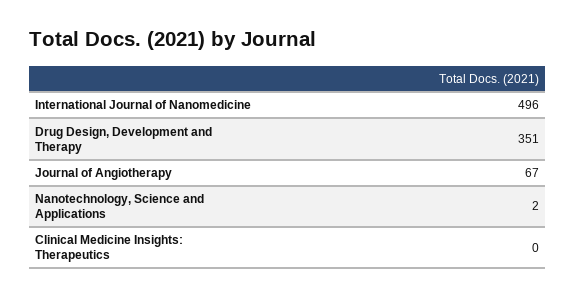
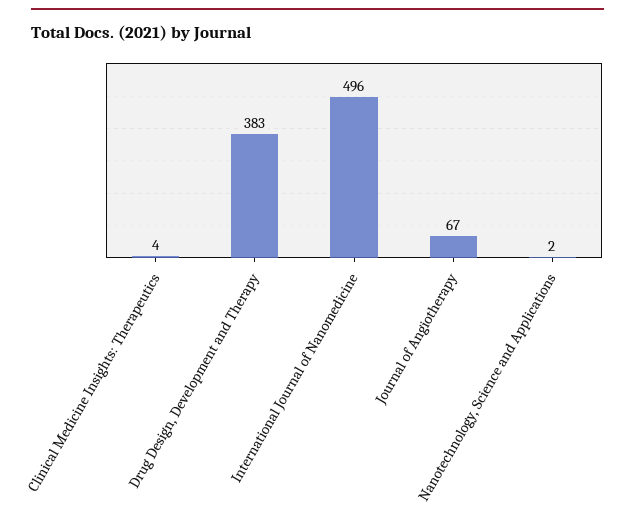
  {
    "International Journal of Nanomedicine": 496,
-   "Drug Design, Development and Therapy": 351,
+   "Drug Design, Development and Therapy": 383,
    "Journal of Angiotherapy": 67,
    "Nanotechnology, Science and Applications": 2,
-   "Clinical Medicine Insights: Therapeutics": 0
+   "Clinical Medicine Insights: Therapeutics": 4
  }

